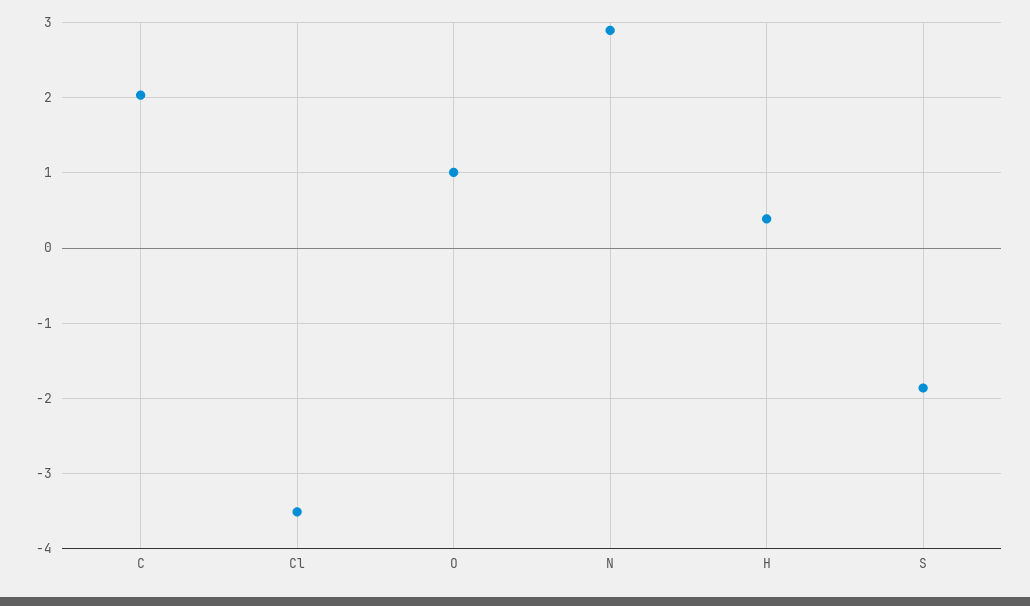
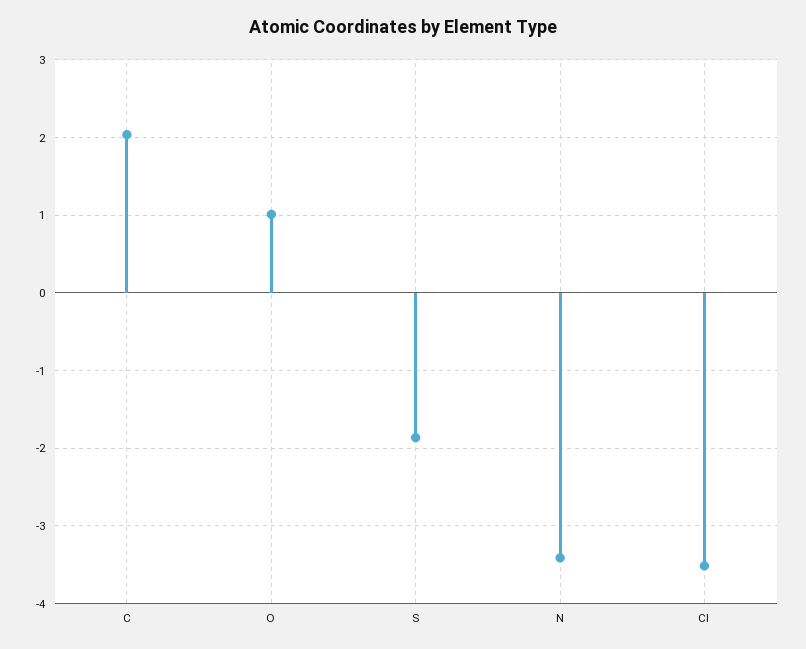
  {
    "C": 2,
    "Cl": -3.5,
    "O": 1,
-   "N": 2.9,
+   "N": -3.4,
-   "H": 0.4,
    "S": -1.9
  }

